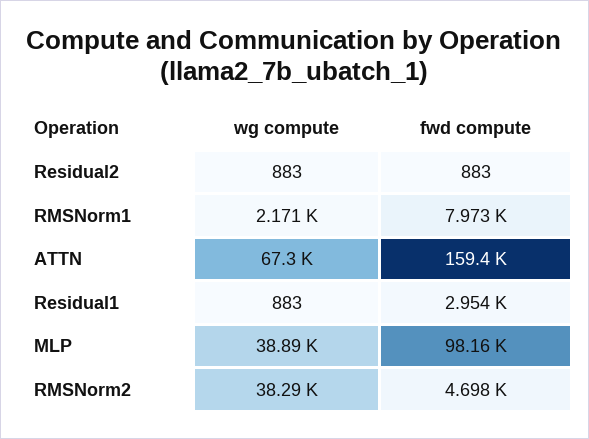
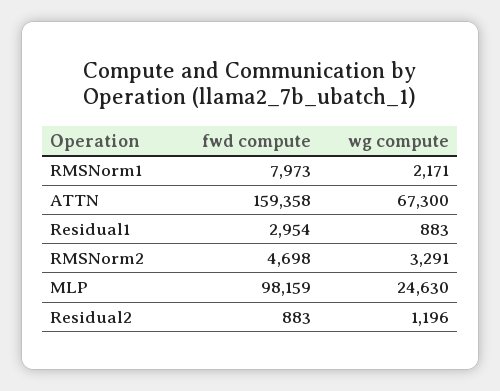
  {
    "wg compute": {
-     "Residual2": 883,
+     "Residual2": 1196,
      "RMSNorm1": 2171,
      "ATTN": 67300,
      "Residual1": 883,
-     "MLP": 38890,
+     "MLP": 24630,
-     "RMSNorm2": 38290
+     "RMSNorm2": 3291
    },
    "fwd compute": {
      "Residual2": 883,
      "RMSNorm1": 7973,
      "ATTN": 159358,
      "Residual1": 2954,
      "MLP": 98159,
      "RMSNorm2": 4698
    }
  }

